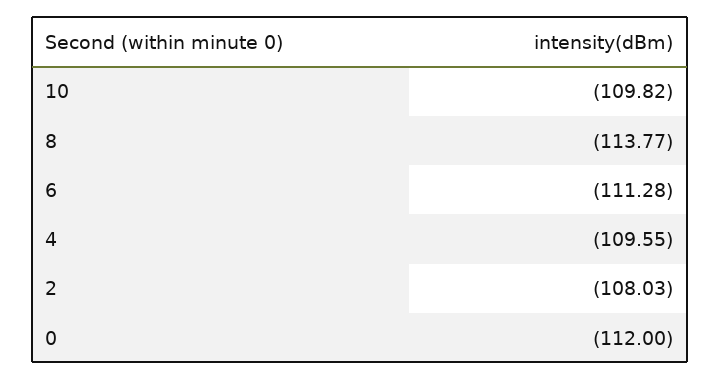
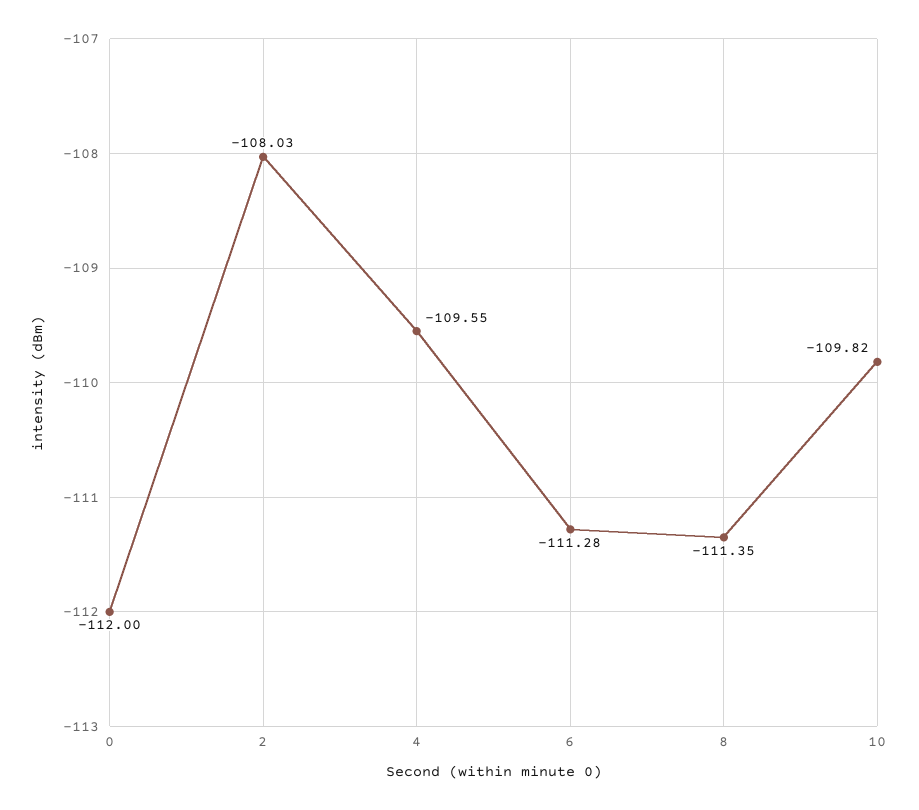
  {
    "10": -109.82,
-   "8": -113.77,
+   "8": -111.35,
    "6": -111.28,
    "4": -109.55,
    "2": -108.03,
    "0": -112
  }

